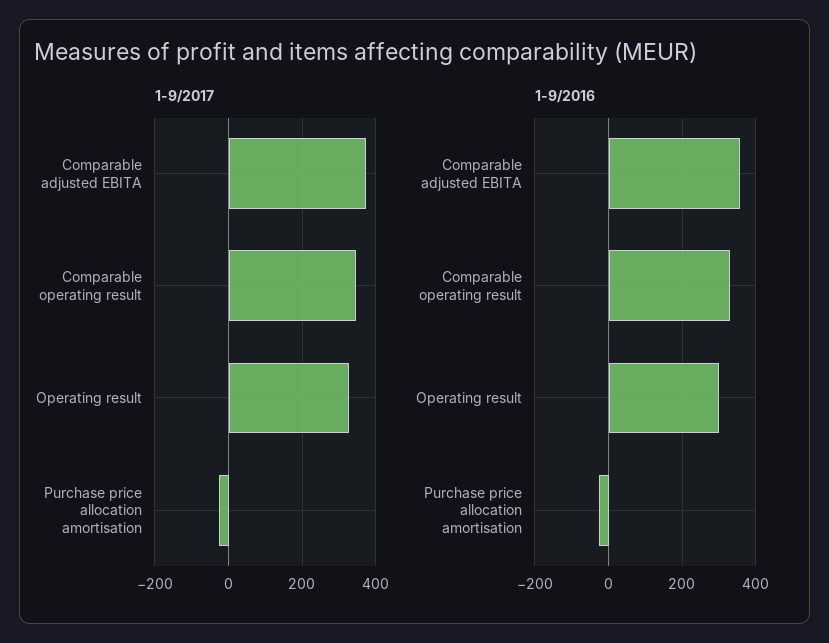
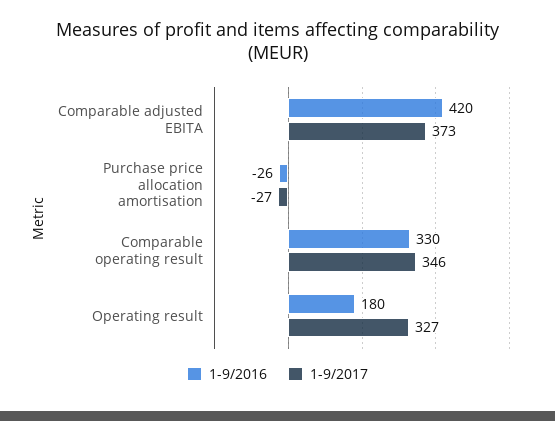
  {
    "1-9/2017": {
      "Comparable adjusted EBITA": 373,
      "Comparable operating result": 346,
      "Operating result": 327,
      "Purchase price allocation amortisation": -27
    },
    "1-9/2016": {
-     "Comparable adjusted EBITA": 360,
+     "Comparable adjusted EBITA": 420,
      "Comparable operating result": 330,
-     "Operating result": 300,
+     "Operating result": 180,
      "Purchase price allocation amortisation": -26
    }
  }

